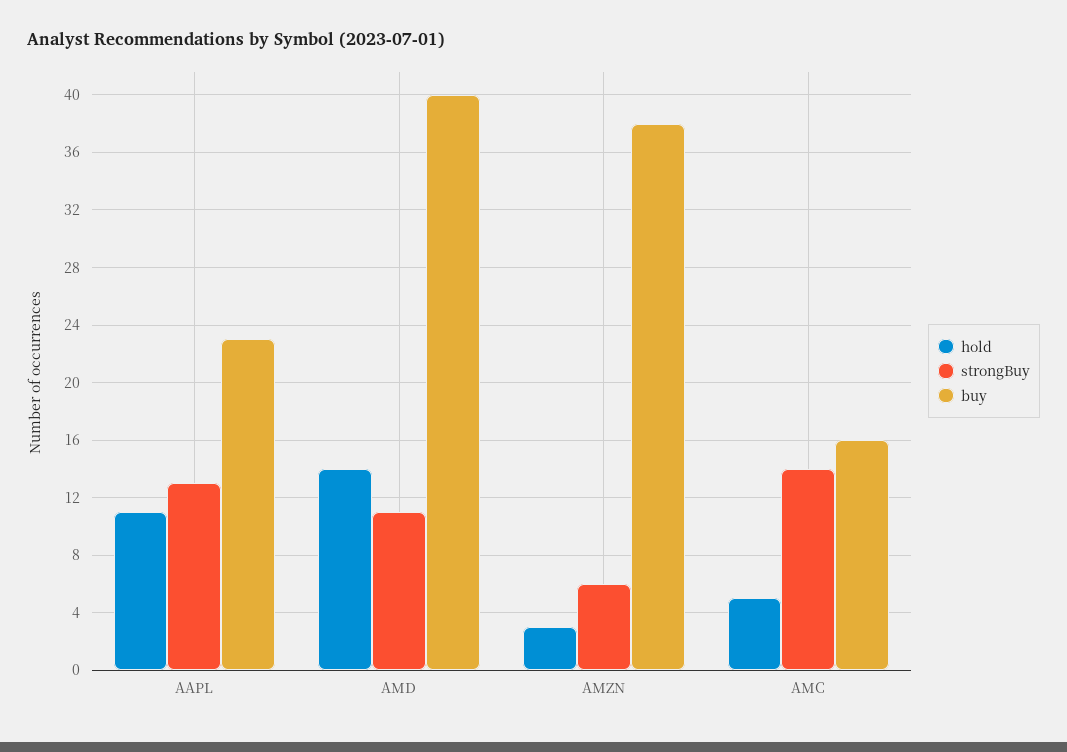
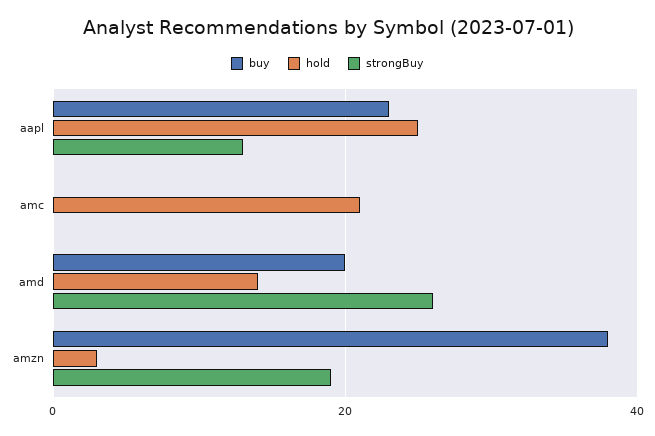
  {
    "hold": {
-     "AAPL": 11,
+     "AAPL": 25,
      "AMD": 14,
      "AMZN": 3,
-     "AMC": 5
+     "AMC": 20
    },
    "strongBuy": {
      "AAPL": 13,
-     "AMD": 11,
+     "AMD": 25,
-     "AMZN": 6,
+     "AMZN": 20,
-     "AMC": 14
+     "AMC": 0
    },
    "buy": {
      "AAPL": 23,
-     "AMD": 40,
+     "AMD": 20,
      "AMZN": 38,
-     "AMC": 16
+     "AMC": 0
    }
  }

